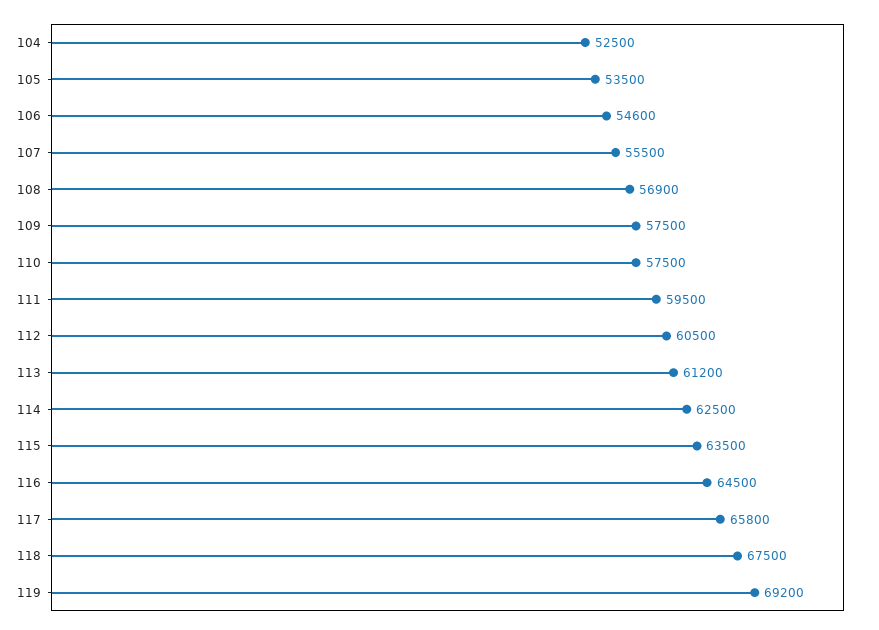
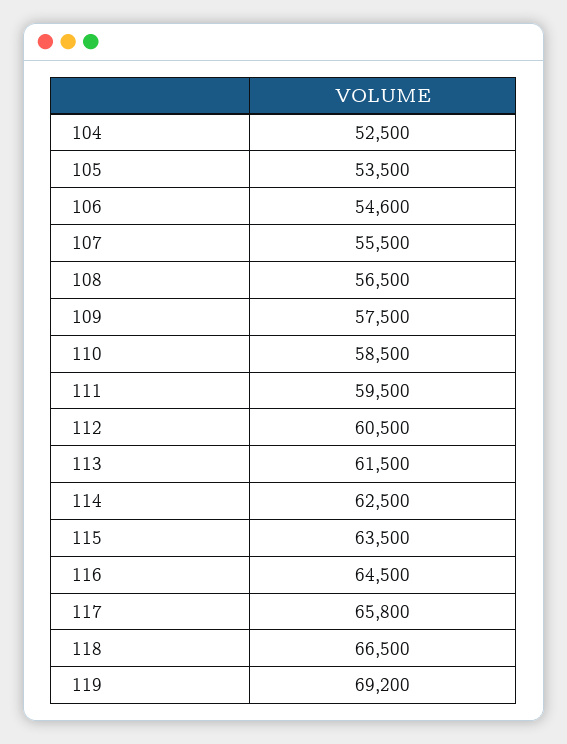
  {
    "104": 52500,
    "105": 53500,
    "106": 54600,
    "107": 55500,
-   "108": 56900,
+   "108": 56500,
    "109": 57500,
-   "110": 57500,
+   "110": 58500,
    "111": 59500,
    "112": 60500,
-   "113": 61200,
+   "113": 61500,
    "114": 62500,
    "115": 63500,
    "116": 64500,
    "117": 65800,
-   "118": 67500,
+   "118": 66500,
    "119": 69200
  }

